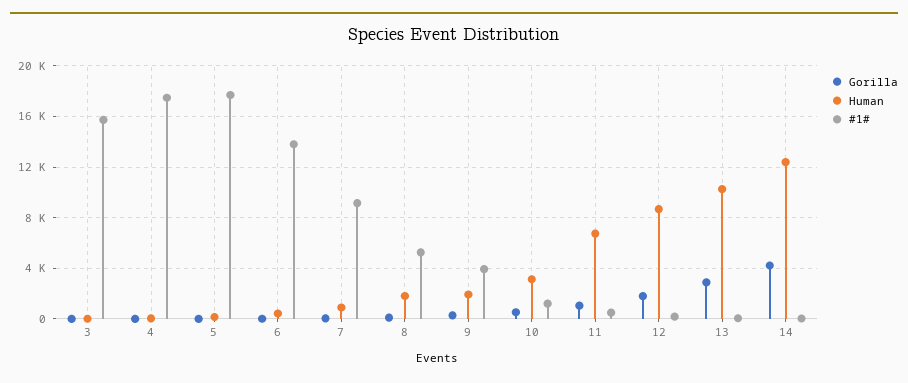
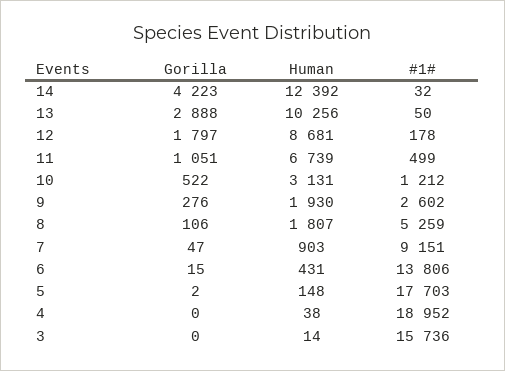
  {
    "Gorilla": {
      "3": 0,
      "4": 0,
      "5": 2,
      "6": 15,
      "7": 47,
      "8": 106,
      "9": 276,
      "10": 522,
      "11": 1051,
      "12": 1797,
      "13": 2888,
      "14": 4223
    },
    "Human": {
      "3": 14,
      "4": 38,
      "5": 148,
      "6": 431,
      "7": 903,
      "8": 1807,
      "9": 1930,
      "10": 3131,
      "11": 6739,
      "12": 8681,
      "13": 10256,
      "14": 12392
    },
    "#1#": {
      "3": 15736,
-     "4": 17500,
+     "4": 18952,
      "5": 17703,
      "6": 13806,
      "7": 9151,
      "8": 5259,
-     "9": 4000,
+     "9": 2602,
      "10": 1212,
      "11": 499,
      "12": 178,
      "13": 50,
      "14": 32
    }
  }

